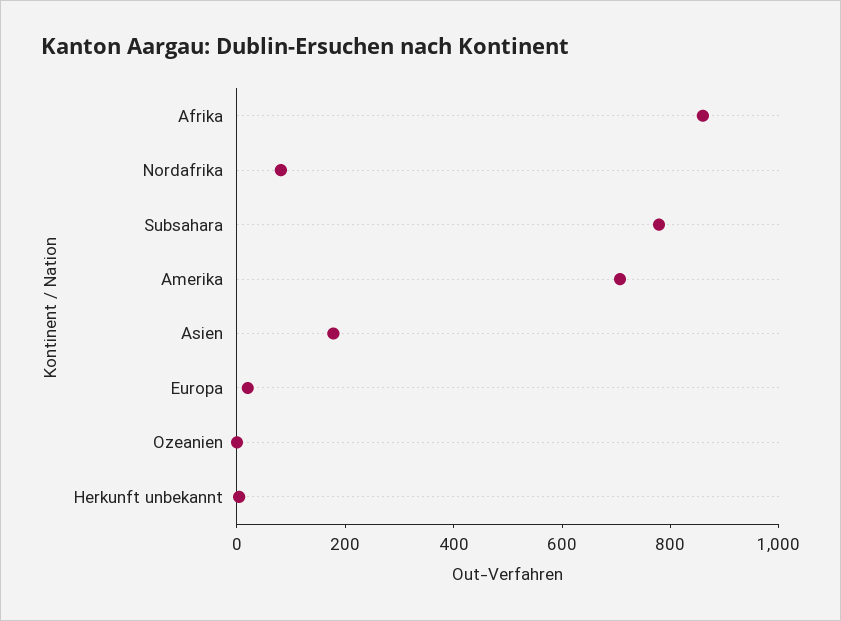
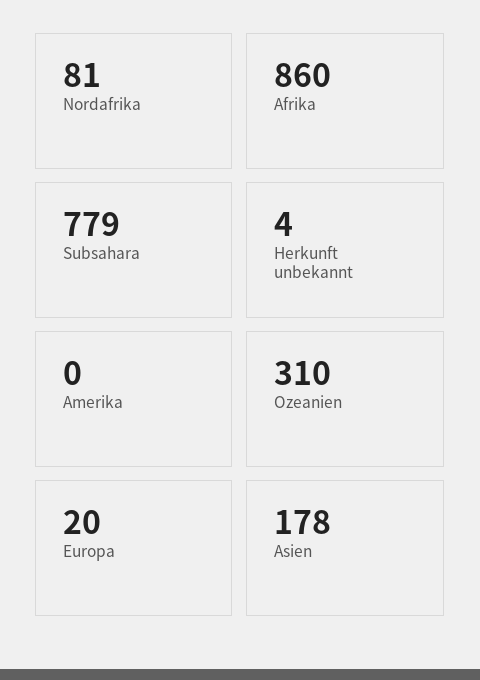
  {
    "Afrika": 860,
    "Nordafrika": 81,
    "Subsahara": 779,
-   "Amerika": 700,
+   "Amerika": 0,
    "Asien": 178,
    "Europa": 20,
-   "Ozeanien": 0,
+   "Ozeanien": 310,
    "Herkunft unbekannt": 4
  }

